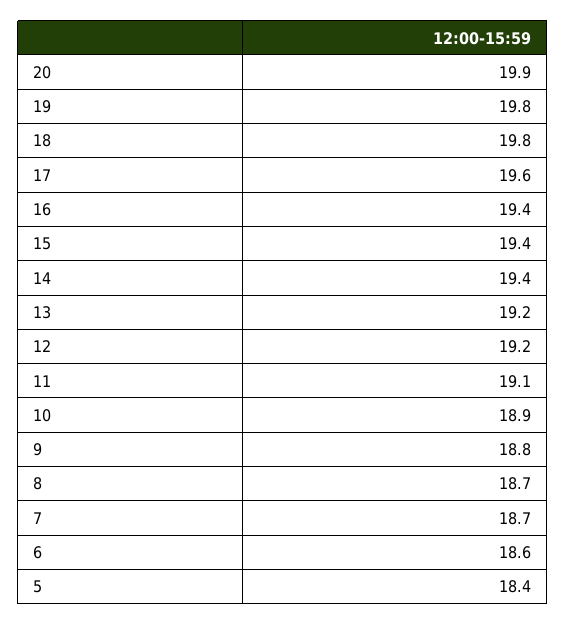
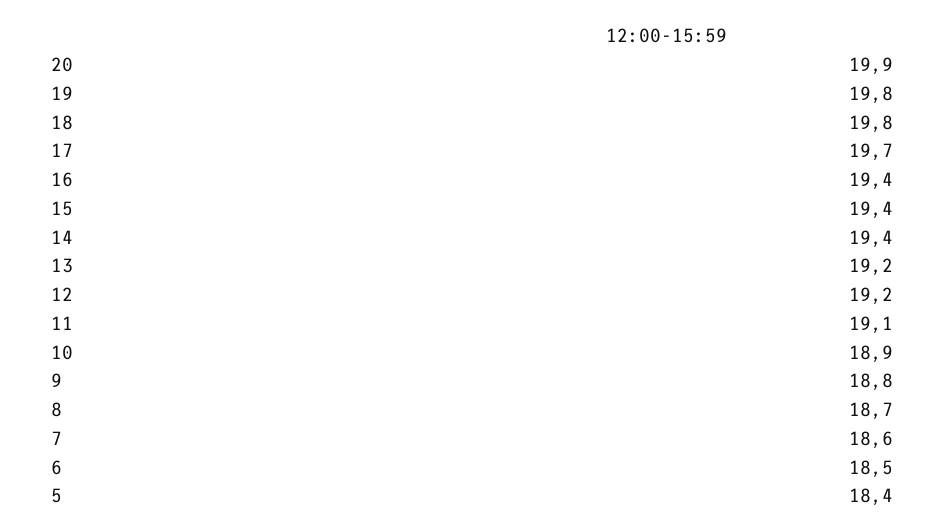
  {
    "20": 19.9,
    "19": 19.8,
    "18": 19.8,
-   "17": 19.6,
+   "17": 19.7,
    "16": 19.4,
    "15": 19.4,
    "14": 19.4,
    "13": 19.2,
    "12": 19.2,
    "11": 19.1,
    "10": 18.9,
    "9": 18.8,
    "8": 18.7,
-   "7": 18.7,
+   "7": 18.6,
-   "6": 18.6,
+   "6": 18.5,
    "5": 18.4
  }

